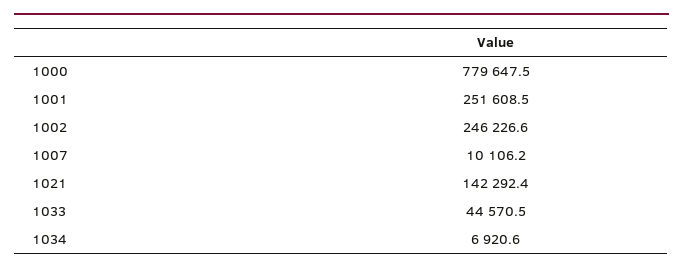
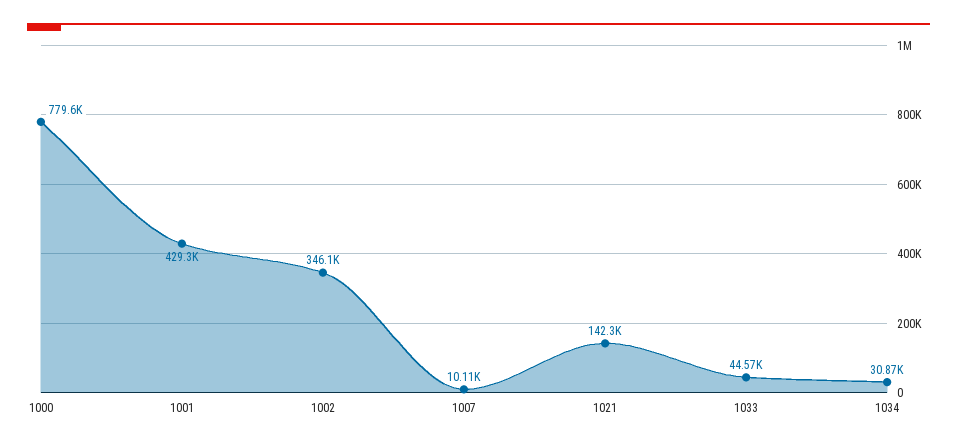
  {
    "1000": 779647.5,
-   "1001": 251608.5,
+   "1001": 429300,
-   "1002": 246226.6,
+   "1002": 346100,
    "1007": 10106.2,
    "1021": 142292.4,
    "1033": 44570.5,
-   "1034": 6920.6
+   "1034": 30870
  }

